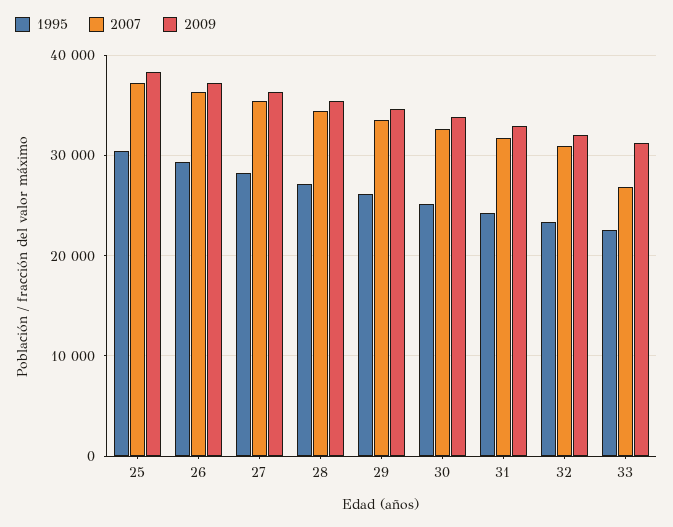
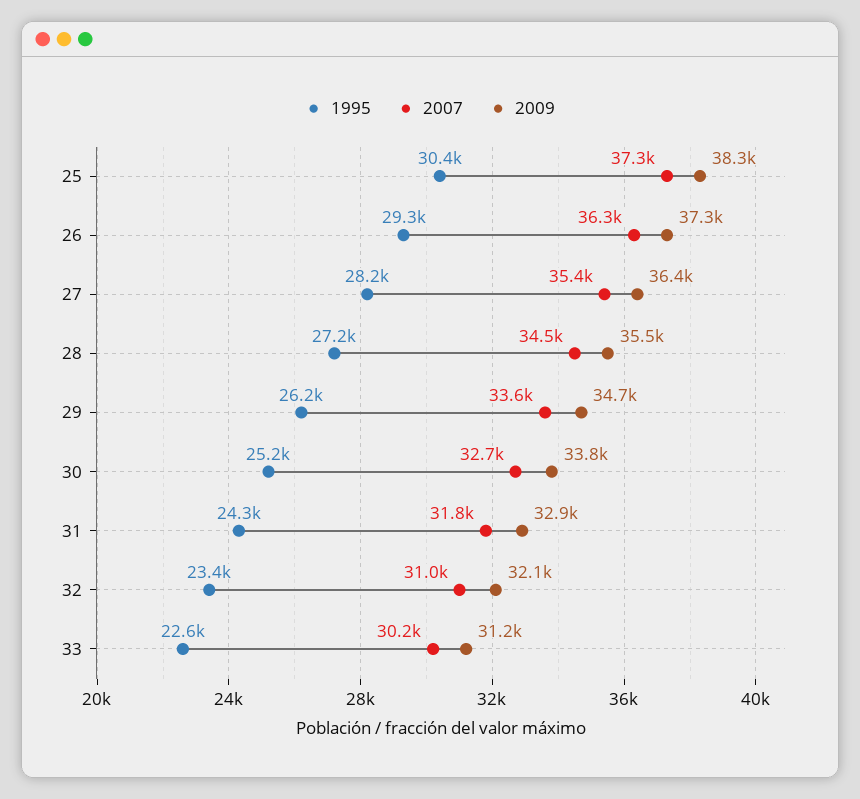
  {
    "1995": {
      "25": 30400,
      "26": 29300,
      "27": 28200,
      "28": 27200,
      "29": 26200,
      "30": 25200,
      "31": 24300,
      "32": 23400,
      "33": 22600
    },
    "2007": {
      "25": 37300,
      "26": 36300,
      "27": 35400,
      "28": 34500,
      "29": 33600,
      "30": 32700,
      "31": 31800,
      "32": 31000,
-     "33": 27000
+     "33": 30200
    },
    "2009": {
      "25": 38300,
      "26": 37300,
      "27": 36400,
      "28": 35500,
      "29": 34700,
      "30": 33800,
      "31": 32900,
      "32": 32100,
      "33": 31200
    }
  }

